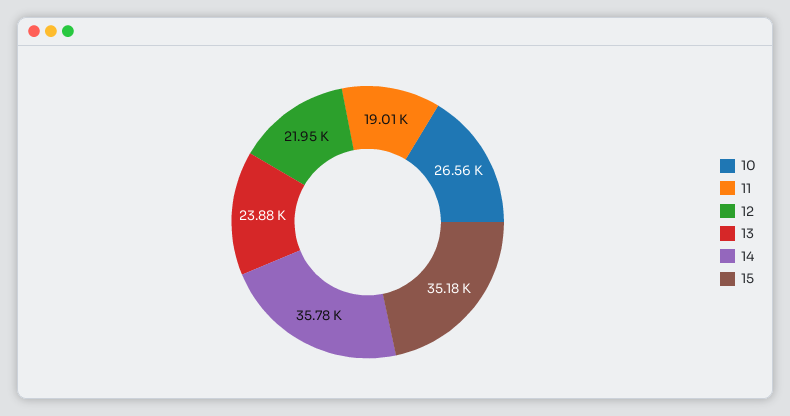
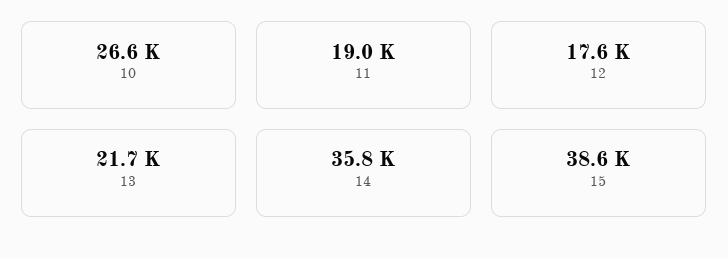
  {
    "10": 26560,
    "11": 19010,
-   "12": 21950,
+   "12": 17600,
-   "13": 23880,
+   "13": 21700,
    "14": 35780,
-   "15": 35180
+   "15": 38600
  }

